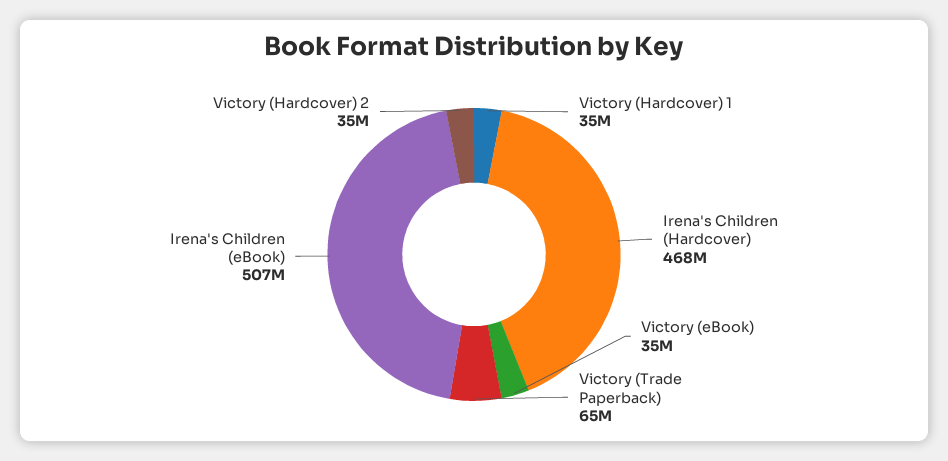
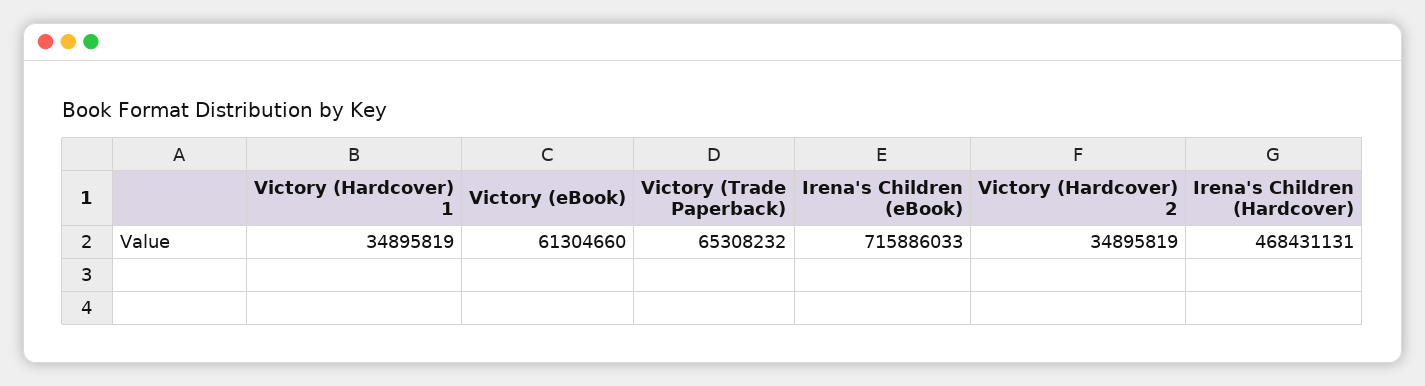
  {
    "Victory (Hardcover) 1": 34895819,
    "Irena's Children (Hardcover)": 468431131,
-   "Victory (eBook)": 35000000,
+   "Victory (eBook)": 61304660,
    "Victory (Trade Paperback)": 65308232,
-   "Irena's Children (eBook)": 507000000,
+   "Irena's Children (eBook)": 715886033,
    "Victory (Hardcover) 2": 34895819
  }

